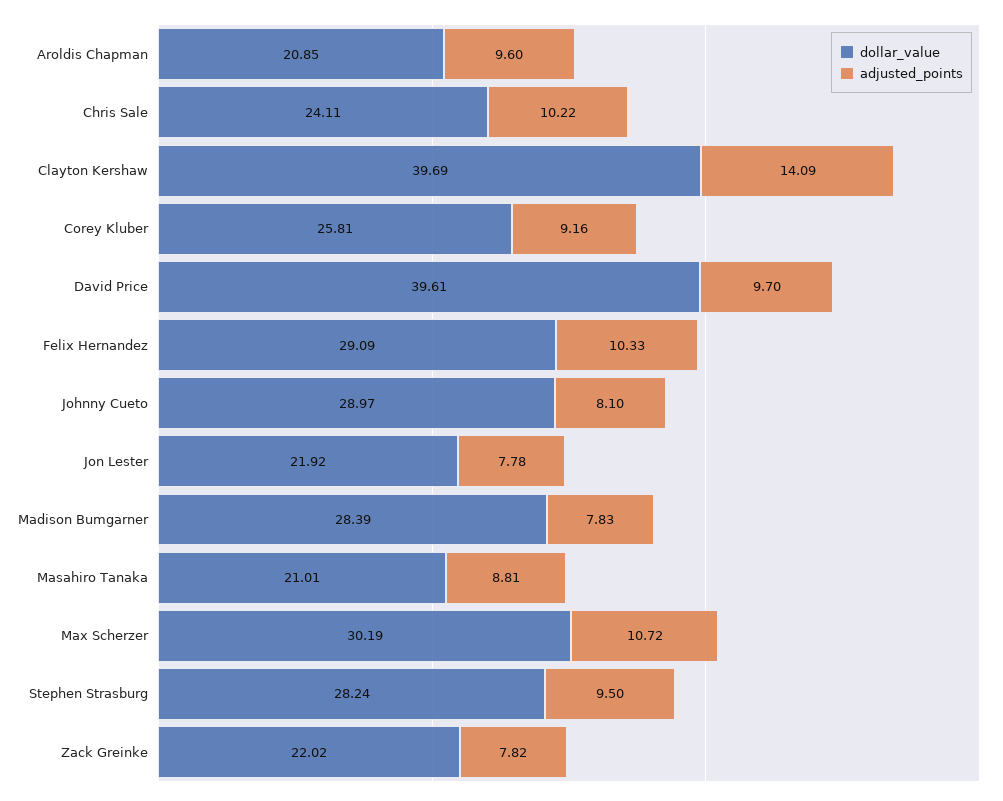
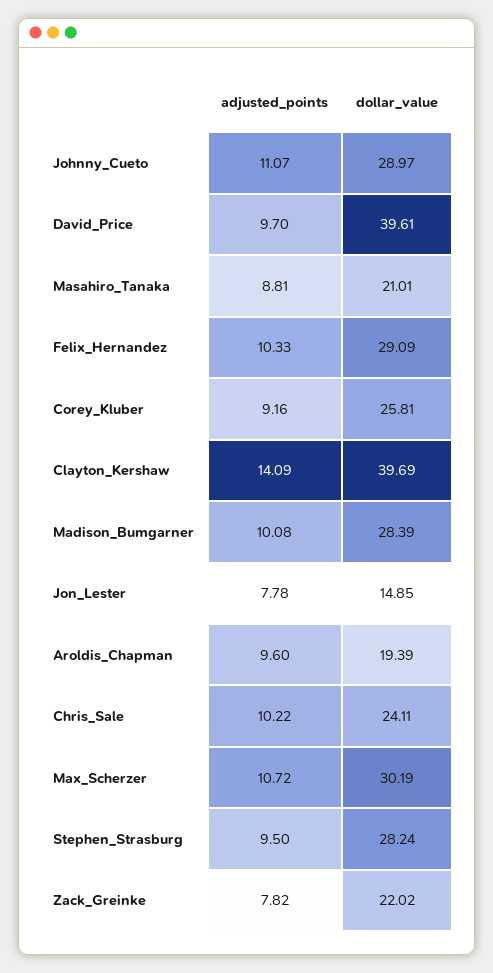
  {
    "dollar_value": {
-     "Aroldis Chapman": 20.85,
+     "Aroldis Chapman": 19.39,
      "Chris Sale": 24.11,
      "Clayton Kershaw": 39.69,
      "Corey Kluber": 25.81,
      "David Price": 39.61,
      "Felix Hernandez": 29.09,
      "Johnny Cueto": 28.97,
-     "Jon Lester": 21.92,
+     "Jon Lester": 14.85,
      "Madison Bumgarner": 28.39,
      "Masahiro Tanaka": 21.01,
      "Max Scherzer": 30.19,
      "Stephen Strasburg": 28.24,
      "Zack Greinke": 22.02
    },
    "adjusted_points": {
      "Aroldis Chapman": 9.6,
      "Chris Sale": 10.22,
      "Clayton Kershaw": 14.09,
      "Corey Kluber": 9.16,
      "David Price": 9.7,
      "Felix Hernandez": 10.33,
-     "Johnny Cueto": 8.1,
+     "Johnny Cueto": 11.07,
      "Jon Lester": 7.78,
-     "Madison Bumgarner": 7.83,
+     "Madison Bumgarner": 10.08,
      "Masahiro Tanaka": 8.81,
      "Max Scherzer": 10.72,
      "Stephen Strasburg": 9.5,
      "Zack Greinke": 7.82
    }
  }

